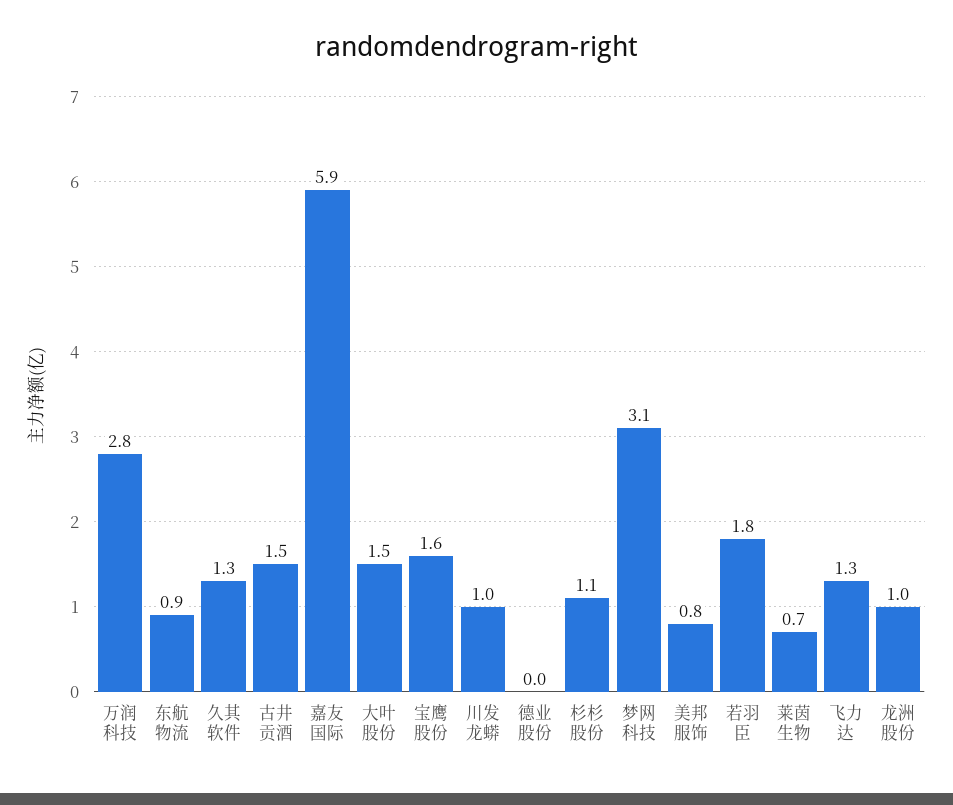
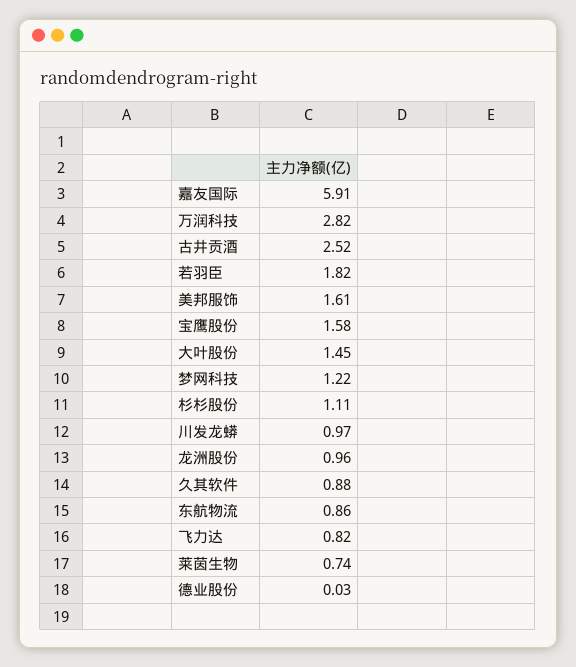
  {
    "万润科技": 2.82,
    "东航物流": 0.86,
-   "久其软件": 1.3,
+   "久其软件": 0.88,
-   "古井贡酒": 1.5,
+   "古井贡酒": 2.52,
    "嘉友国际": 5.91,
    "大叶股份": 1.45,
    "宝鹰股份": 1.58,
    "川发龙蟒": 0.97,
    "德业股份": 0.03,
    "杉杉股份": 1.11,
-   "梦网科技": 3.1,
+   "梦网科技": 1.22,
-   "美邦服饰": 0.8,
+   "美邦服饰": 1.61,
    "若羽臣": 1.82,
    "莱茵生物": 0.74,
-   "飞力达": 1.3,
+   "飞力达": 0.82,
    "龙洲股份": 0.96
  }

